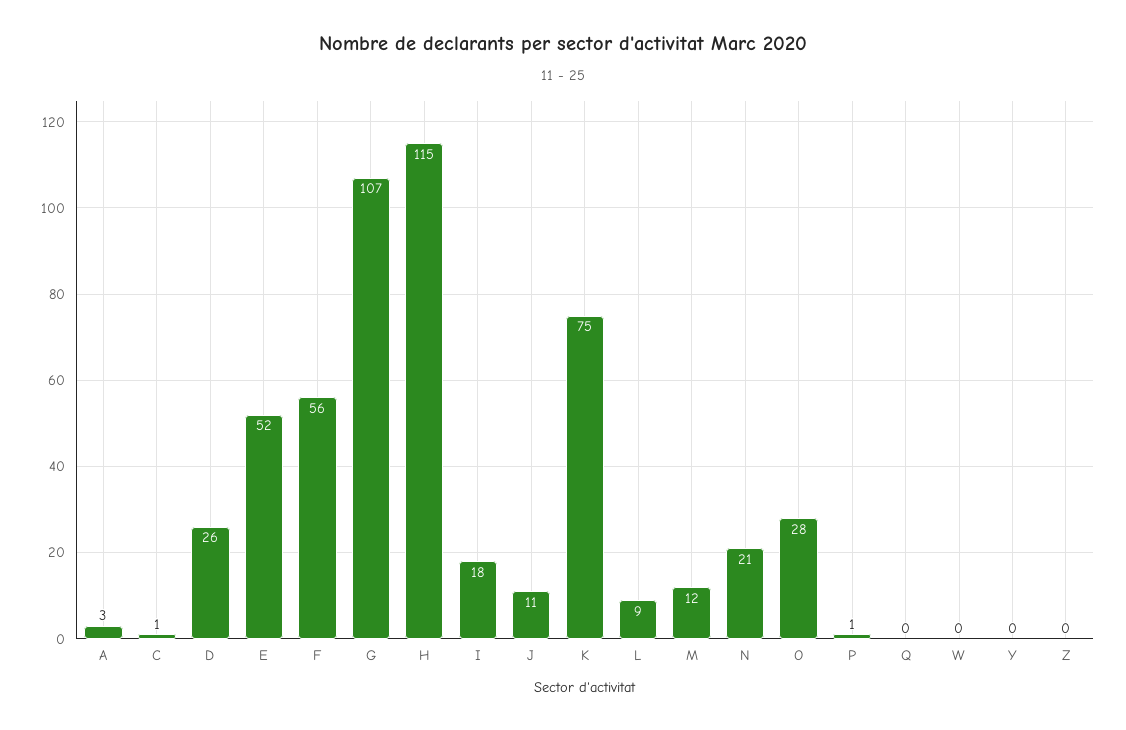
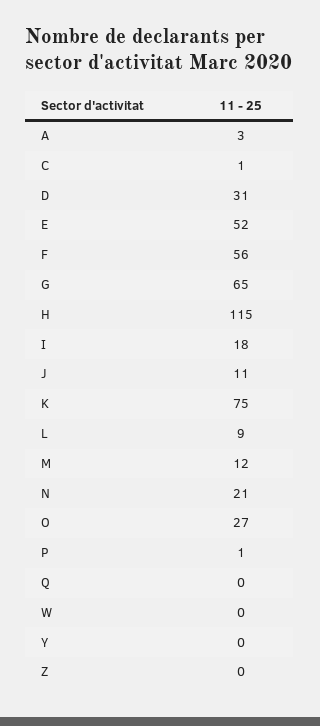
  {
    "A": 3,
    "C": 1,
-   "D": 26,
+   "D": 31,
    "E": 52,
    "F": 56,
-   "G": 107,
+   "G": 65,
    "H": 115,
    "I": 18,
    "J": 11,
    "K": 75,
    "L": 9,
    "M": 12,
    "N": 21,
-   "O": 28,
+   "O": 27,
    "P": 1,
    "Q": 0,
    "W": 0,
    "Y": 0,
    "Z": 0
  }

